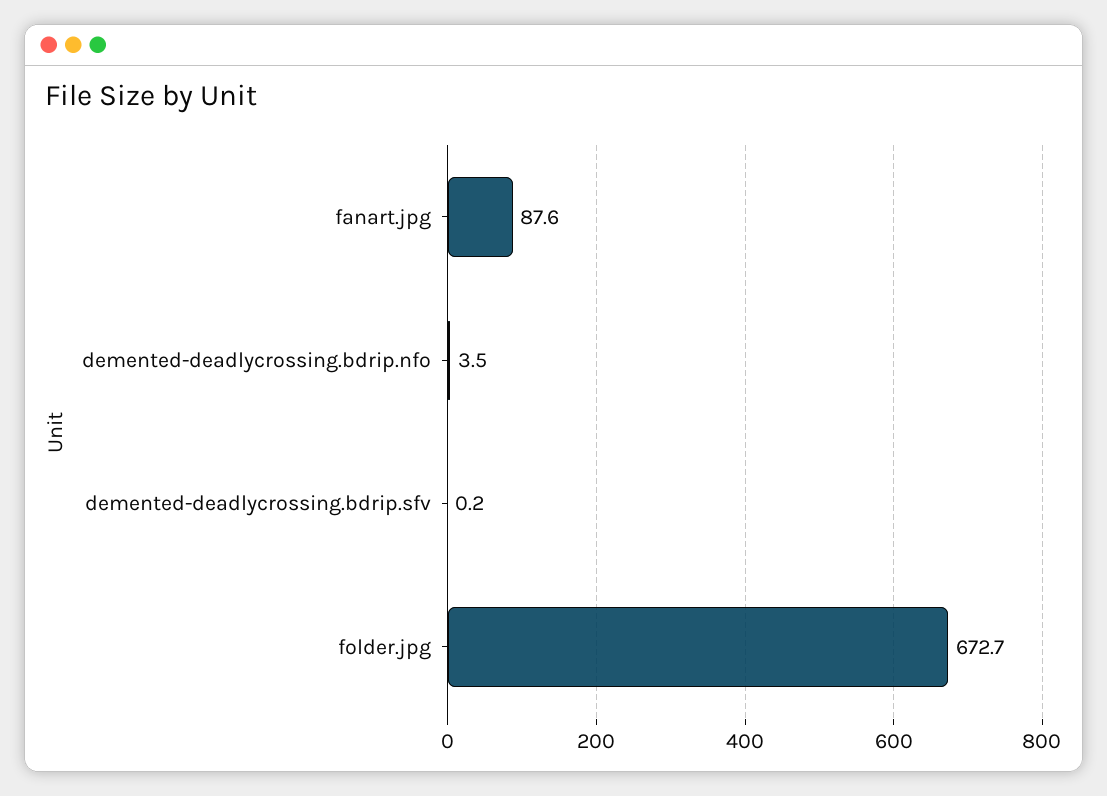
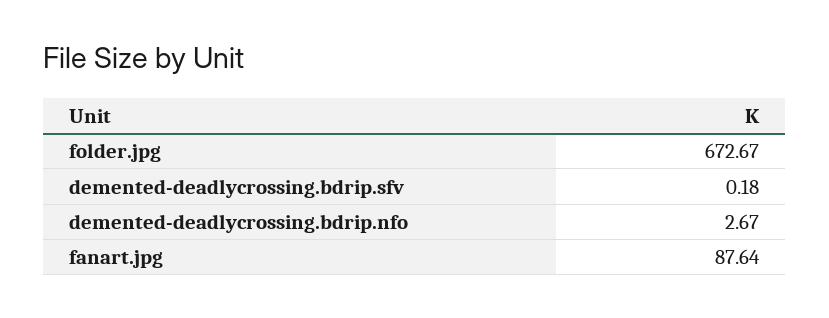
  {
    "fanart.jpg": 87.64,
-   "demented-deadlycrossing.bdrip.nfo": 3.5,
+   "demented-deadlycrossing.bdrip.nfo": 2.67,
    "demented-deadlycrossing.bdrip.sfv": 0.18,
    "folder.jpg": 672.67
  }

